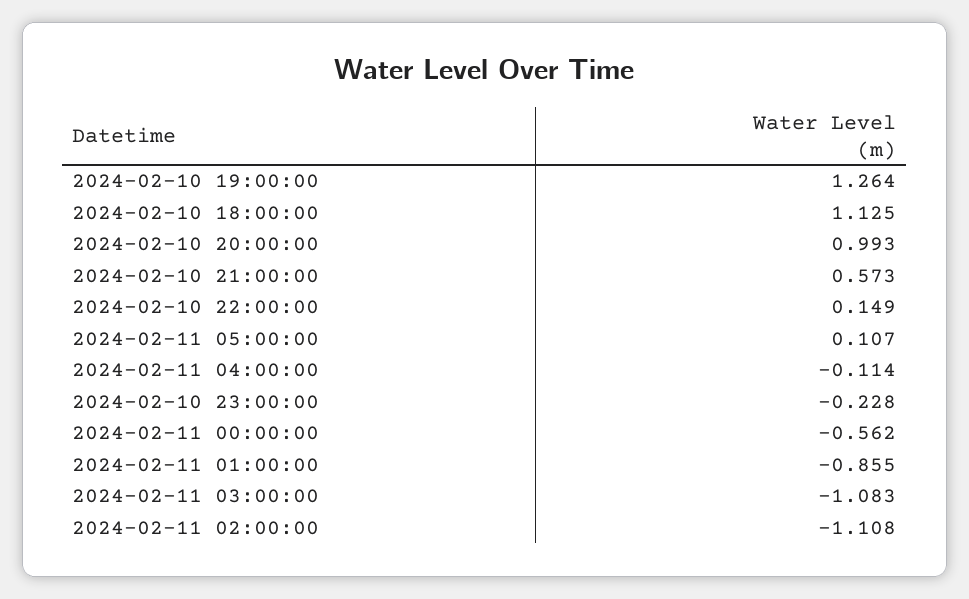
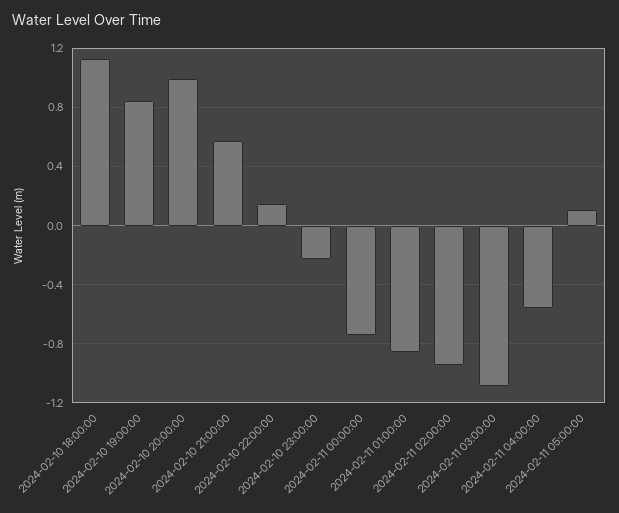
  {
-   "2024-02-10 19:00:00": 1.264,
+   "2024-02-10 19:00:00": 0.85,
    "2024-02-10 18:00:00": 1.125,
    "2024-02-10 20:00:00": 0.993,
    "2024-02-10 21:00:00": 0.573,
    "2024-02-10 22:00:00": 0.149,
    "2024-02-11 05:00:00": 0.107,
-   "2024-02-11 04:00:00": -0.114,
+   "2024-02-11 04:00:00": -0.55,
    "2024-02-10 23:00:00": -0.228,
-   "2024-02-11 00:00:00": -0.562,
+   "2024-02-11 00:00:00": -0.75,
    "2024-02-11 01:00:00": -0.855,
    "2024-02-11 03:00:00": -1.083,
-   "2024-02-11 02:00:00": -1.108
+   "2024-02-11 02:00:00": -0.95
  }

